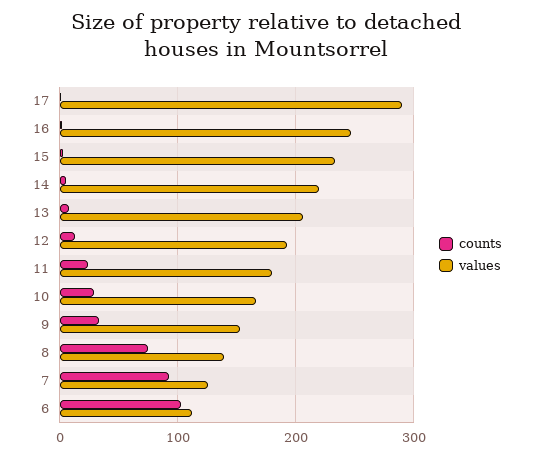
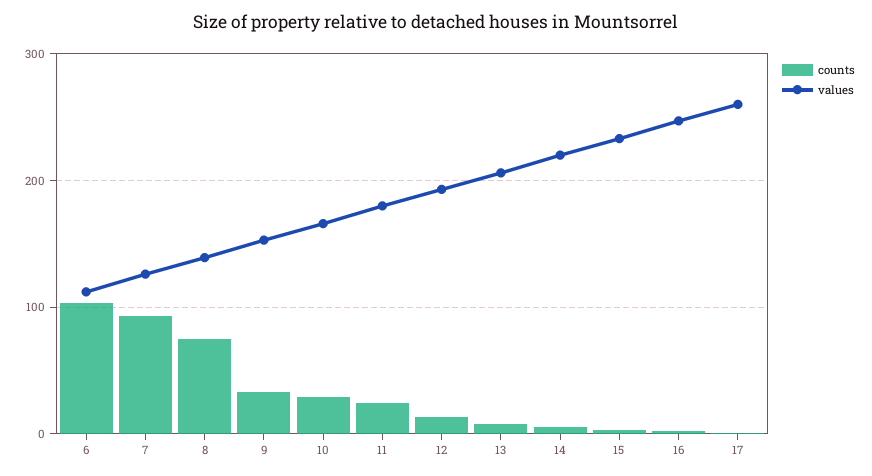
  {
    "counts": {
      "17": 0,
      "16": 0,
      "15": 0,
      "14": 10,
      "13": 10,
      "12": 10,
      "11": 20,
      "10": 30,
      "9": 30,
      "8": 80,
      "7": 90,
      "6": 100
    },
    "values": {
-     "17": 290,
+     "17": 260,
      "16": 250,
      "15": 230,
      "14": 220,
      "13": 210,
      "12": 190,
      "11": 180,
      "10": 170,
      "9": 150,
      "8": 140,
      "7": 130,
      "6": 110
    }
  }

